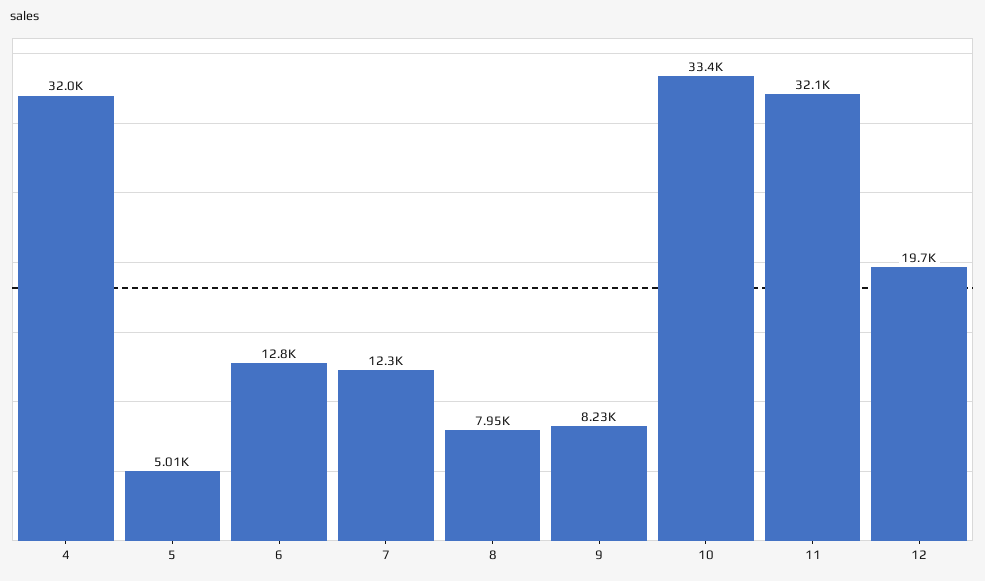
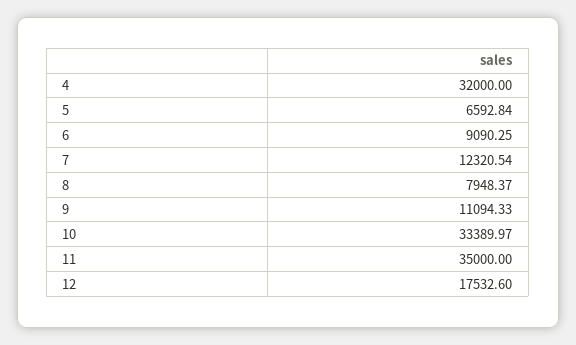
  {
    "4": 32000,
-   "5": 5010,
+   "5": 6592.84,
-   "6": 12800,
+   "6": 9090.25,
    "7": 12320.54,
    "8": 7948.37,
-   "9": 8230,
+   "9": 11094.33,
    "10": 33389.97,
-   "11": 32100,
+   "11": 35000,
-   "12": 19700
+   "12": 17532.6
  }

